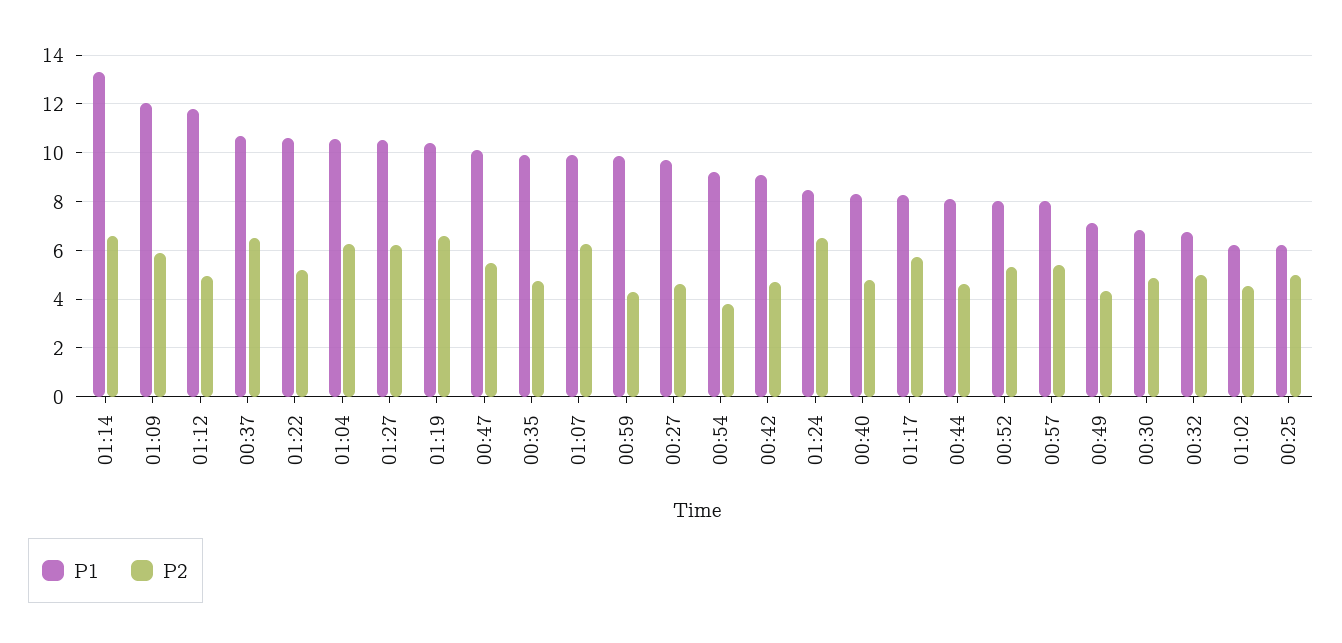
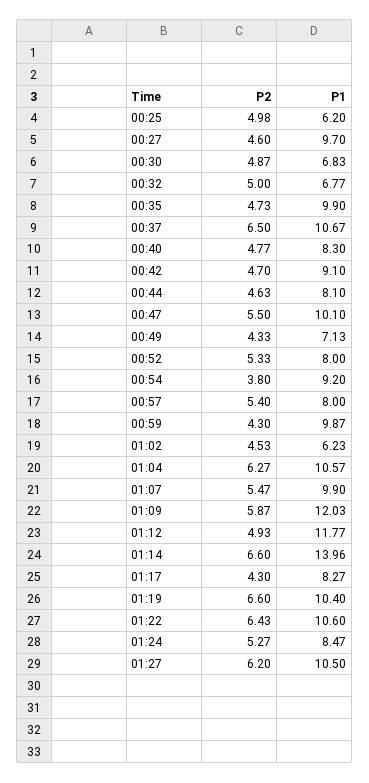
  {
    "P1": {
-     "01:14": 13.25,
+     "01:14": 13.96,
      "01:09": 12.03,
      "01:12": 11.77,
      "00:37": 10.67,
      "01:22": 10.6,
      "01:04": 10.57,
      "01:27": 10.5,
      "01:19": 10.4,
      "00:47": 10.1,
      "00:35": 9.9,
      "01:07": 9.9,
      "00:59": 9.87,
      "00:27": 9.7,
      "00:54": 9.2,
      "00:42": 9.1,
      "01:24": 8.47,
      "00:40": 8.3,
      "01:17": 8.27,
      "00:44": 8.1,
      "00:52": 8,
      "00:57": 8,
      "00:49": 7.13,
      "00:30": 6.83,
      "00:32": 6.77,
      "01:02": 6.23,
      "00:25": 6.2
    },
    "P2": {
      "01:14": 6.6,
      "01:09": 5.87,
      "01:12": 4.93,
      "00:37": 6.5,
-     "01:22": 5.25,
+     "01:22": 6.43,
      "01:04": 6.27,
      "01:27": 6.2,
      "01:19": 6.6,
      "00:47": 5.5,
      "00:35": 4.73,
-     "01:07": 6.25,
+     "01:07": 5.47,
      "00:59": 4.3,
      "00:27": 4.6,
      "00:54": 3.8,
      "00:42": 4.7,
-     "01:24": 6.5,
+     "01:24": 5.27,
      "00:40": 4.77,
-     "01:17": 5.75,
+     "01:17": 4.3,
      "00:44": 4.63,
      "00:52": 5.33,
      "00:57": 5.4,
      "00:49": 4.33,
      "00:30": 4.87,
      "00:32": 5,
      "01:02": 4.53,
      "00:25": 4.98
    }
  }

